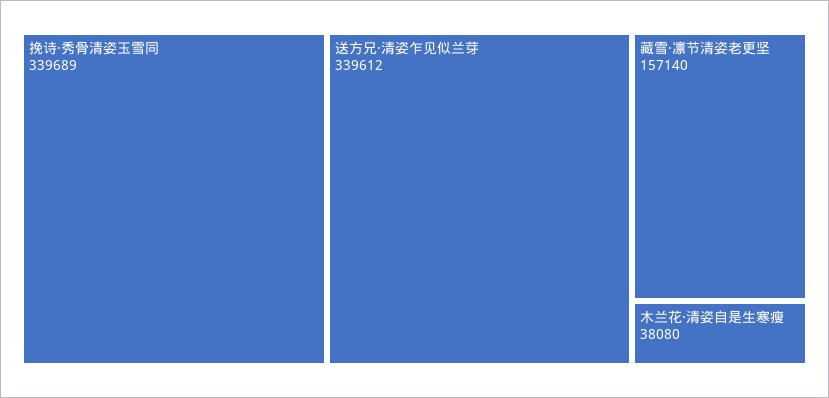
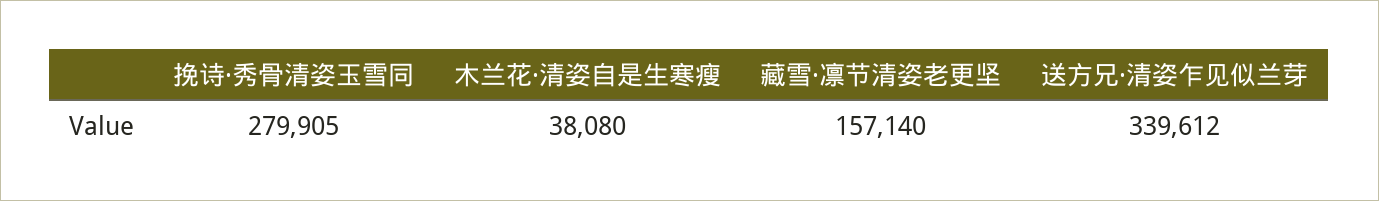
  {
-   "挽诗·秀骨清姿玉雪同": 339689,
+   "挽诗·秀骨清姿玉雪同": 279905,
    "送方兄·清姿乍见似兰芽": 339612,
    "藏雪·凛节清姿老更坚": 157140,
    "木兰花·清姿自是生寒瘦": 38080
  }

